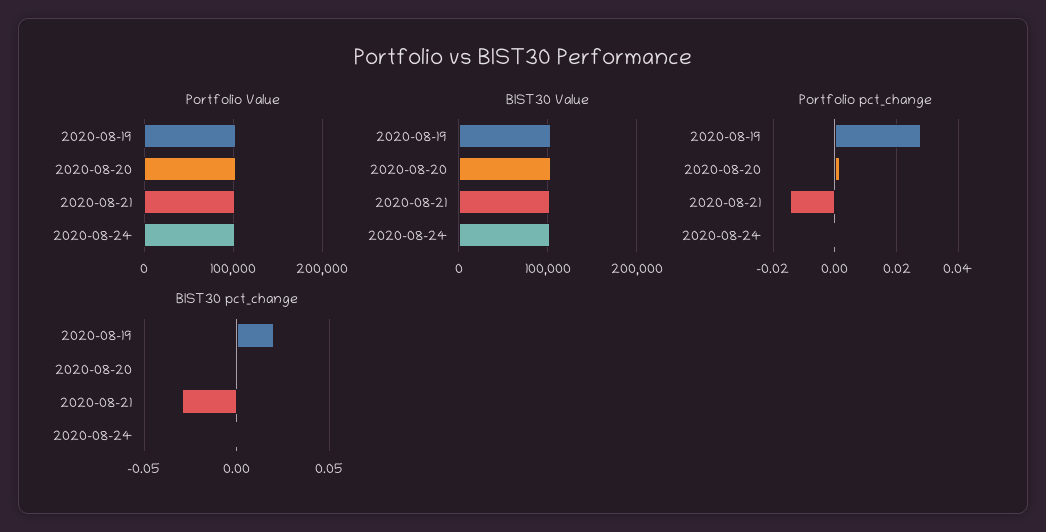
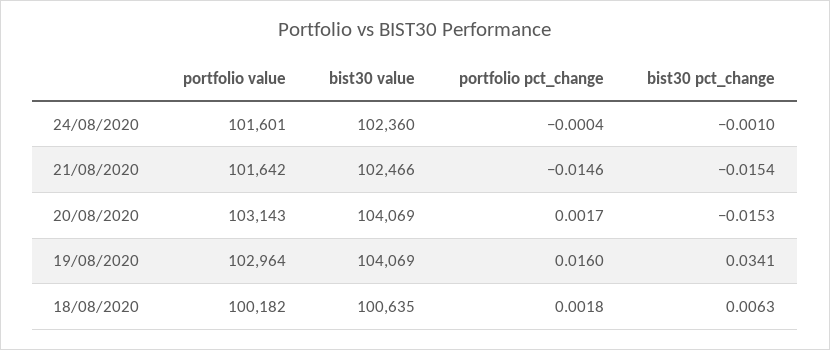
  {
    "Portfolio Value": {
      "2020-08-19": 102964,
      "2020-08-20": 103143,
      "2020-08-21": 101642,
-     "2020-08-24": 101601
+     "2020-08-24": 101601,
+     "18/08/2020": 100182
    },
    "BIST30 Value": {
      "2020-08-19": 104069,
      "2020-08-20": 104069,
      "2020-08-21": 102466,
-     "2020-08-24": 102360
+     "2020-08-24": 102360,
+     "18/08/2020": 100635
    },
    "Portfolio pct_change": {
-     "2020-08-19": 0.028,
+     "2020-08-19": 0.016,
      "2020-08-20": 0.0017,
      "2020-08-21": -0.0146,
-     "2020-08-24": -0.0004
+     "2020-08-24": -0.0004,
+     "18/08/2020": 0.0018
    },
    "BIST30 pct_change": {
-     "2020-08-19": 0.02,
+     "2020-08-19": 0.0341,
-     "2020-08-20": 0,
+     "2020-08-20": -0.0153,
-     "2020-08-21": -0.03,
+     "2020-08-21": -0.0154,
-     "2020-08-24": -0.001
+     "2020-08-24": -0.001,
+     "18/08/2020": 0.0063
    }
  }

